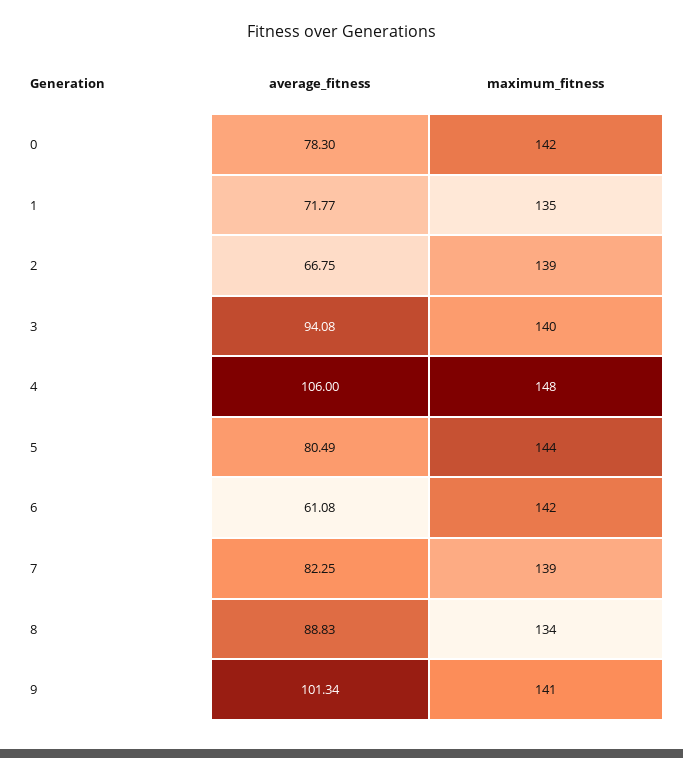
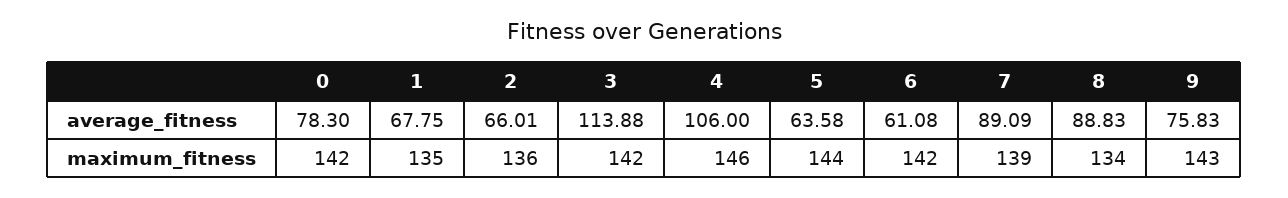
  {
    "average_fitness": {
      "0": 78.3,
-     "1": 71.77,
+     "1": 67.75,
-     "2": 66.75,
+     "2": 66.01,
-     "3": 94.08,
+     "3": 113.88,
      "4": 106,
-     "5": 80.49,
+     "5": 63.58,
      "6": 61.08,
-     "7": 82.25,
+     "7": 89.09,
      "8": 88.83,
-     "9": 101.34
+     "9": 75.83
    },
    "maximum_fitness": {
      "0": 142,
      "1": 135,
-     "2": 139,
+     "2": 136,
-     "3": 140,
+     "3": 142,
-     "4": 148,
+     "4": 146,
      "5": 144,
      "6": 142,
      "7": 139,
      "8": 134,
-     "9": 141
+     "9": 143
    }
  }

